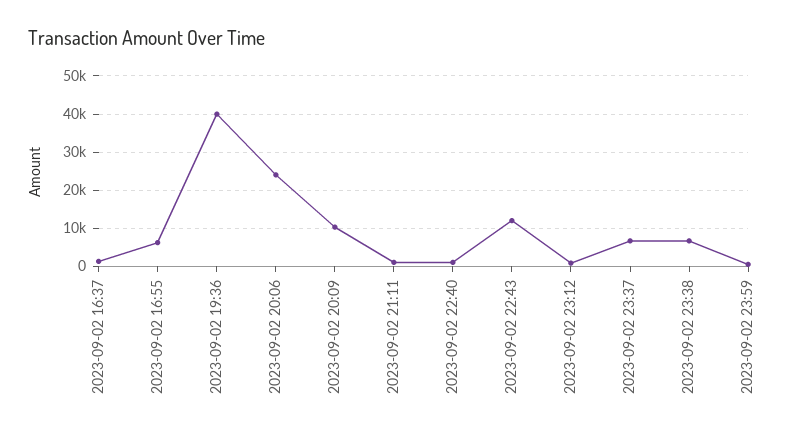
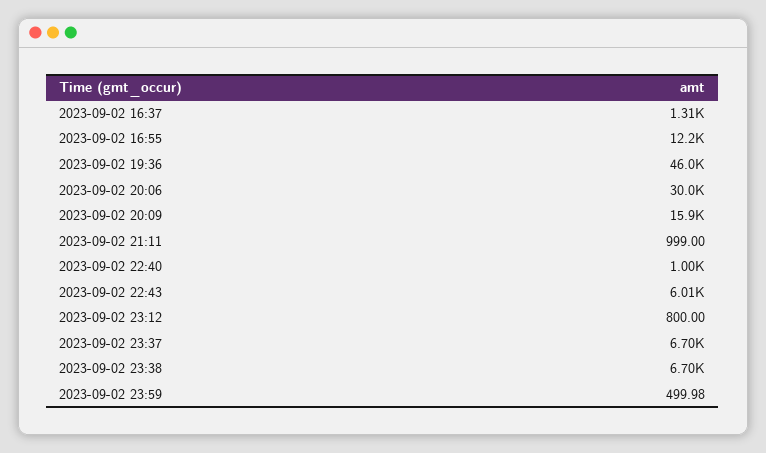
  {
    "2023-09-02 16:37": 1310,
-   "2023-09-02 16:55": 6000,
+   "2023-09-02 16:55": 12200,
-   "2023-09-02 19:36": 40000,
+   "2023-09-02 19:36": 46000,
-   "2023-09-02 20:06": 24000,
+   "2023-09-02 20:06": 30000,
-   "2023-09-02 20:09": 10000,
+   "2023-09-02 20:09": 15900,
    "2023-09-02 21:11": 999,
    "2023-09-02 22:40": 1000,
-   "2023-09-02 22:43": 12000,
+   "2023-09-02 22:43": 6010,
    "2023-09-02 23:12": 800,
    "2023-09-02 23:37": 6700,
    "2023-09-02 23:38": 6700,
    "2023-09-02 23:59": 499.98
  }

